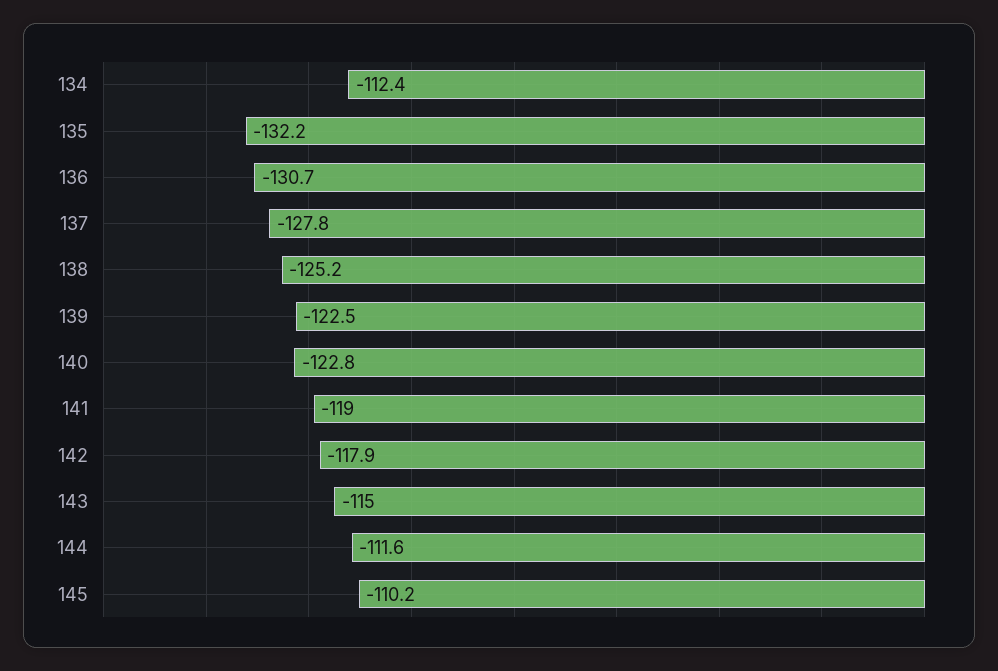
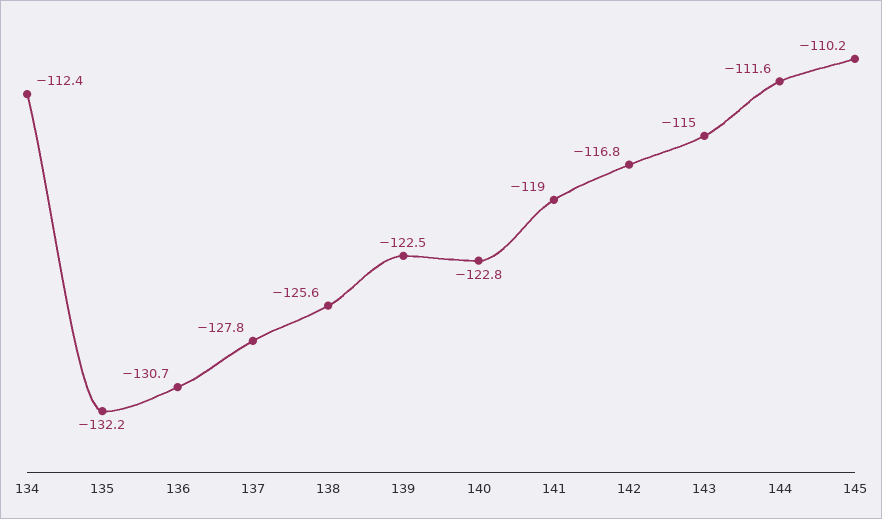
  {
    "134": -112.4,
    "135": -132.2,
    "136": -130.7,
    "137": -127.8,
-   "138": -125.2,
+   "138": -125.6,
    "139": -122.5,
    "140": -122.8,
    "141": -119,
-   "142": -117.9,
+   "142": -116.8,
    "143": -115,
    "144": -111.6,
    "145": -110.2
  }

